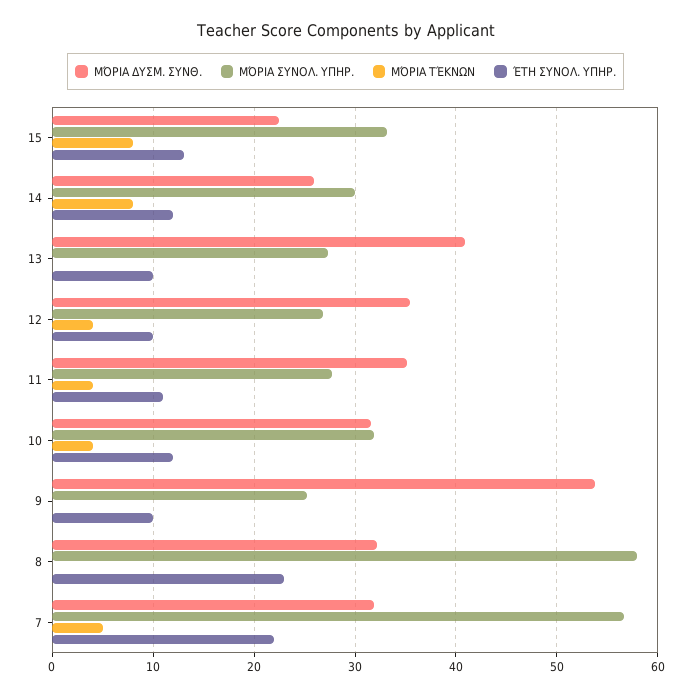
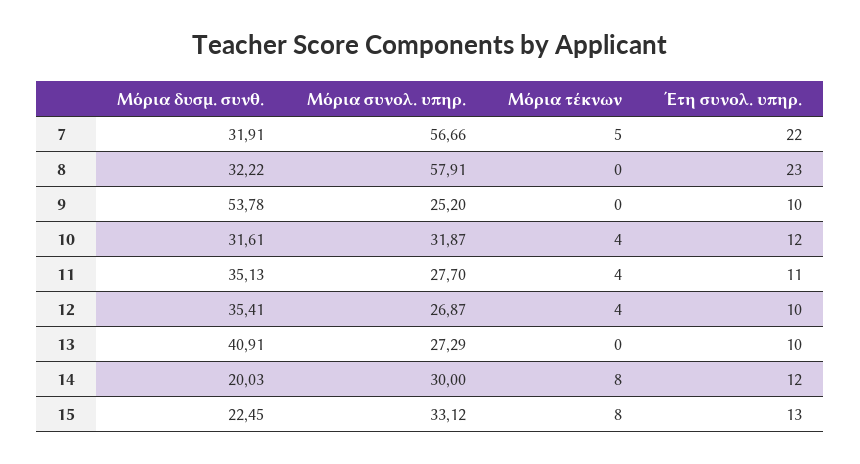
  {
    "ΜΌΡΙΑ ΔΥΣΜ. ΣΥΝΘ.": {
      "15": 22.45,
-     "14": 26,
+     "14": 20.03,
      "13": 40.91,
      "12": 35.41,
      "11": 35.13,
      "10": 31.61,
      "9": 53.78,
      "8": 32.22,
      "7": 31.91
    },
    "ΜΌΡΙΑ ΣΥΝΟΛ. ΥΠΗΡ.": {
      "15": 33.12,
      "14": 30,
      "13": 27.29,
      "12": 26.87,
      "11": 27.7,
      "10": 31.87,
      "9": 25.2,
      "8": 57.91,
      "7": 56.66
    },
    "ΜΌΡΙΑ ΤΈΚΝΩΝ": {
      "15": 8,
      "14": 8,
      "13": 0,
      "12": 4,
      "11": 4,
      "10": 4,
      "9": 0,
      "8": 0,
      "7": 5
    },
    "ΈΤΗ ΣΥΝΟΛ. ΥΠΗΡ.": {
      "15": 13,
      "14": 12,
      "13": 10,
      "12": 10,
      "11": 11,
      "10": 12,
      "9": 10,
      "8": 23,
      "7": 22
    }
  }

